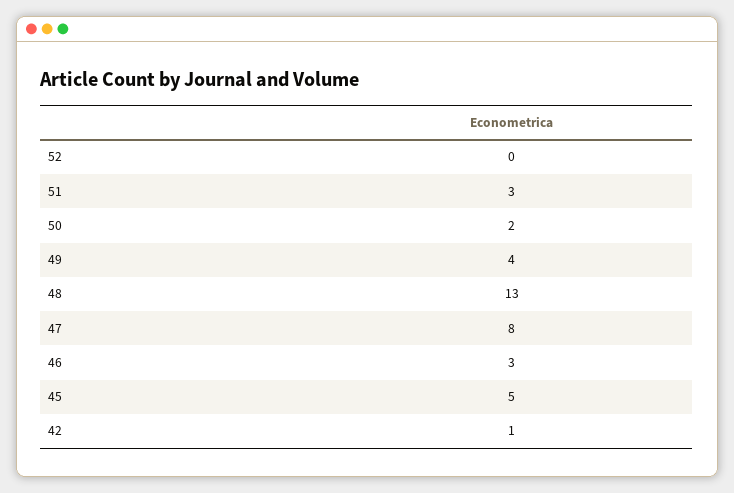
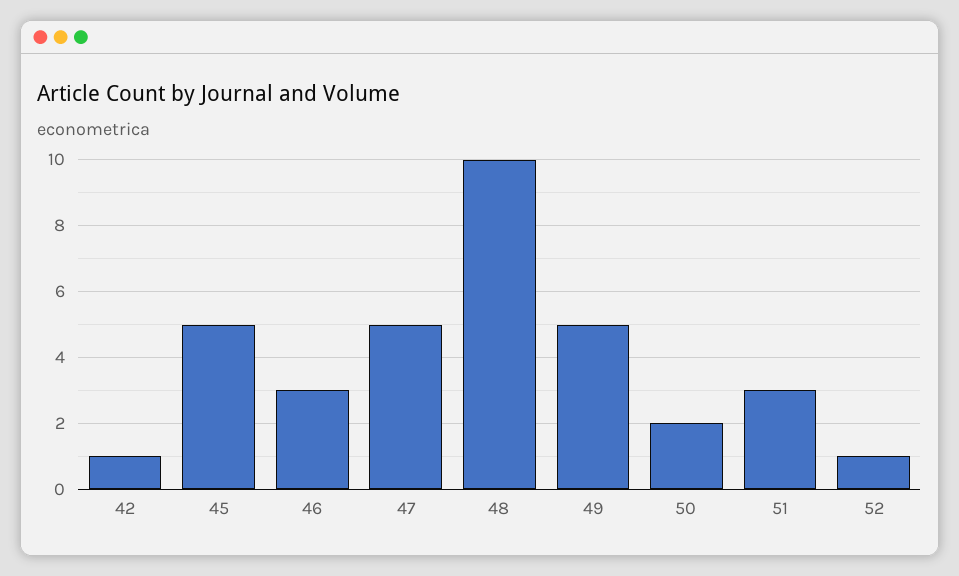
  {
-   "52": 0,
+   "52": 1,
    "51": 3,
    "50": 2,
-   "49": 4,
+   "49": 5,
-   "48": 13,
+   "48": 10,
-   "47": 8,
+   "47": 5,
    "46": 3,
    "45": 5,
    "42": 1
  }

